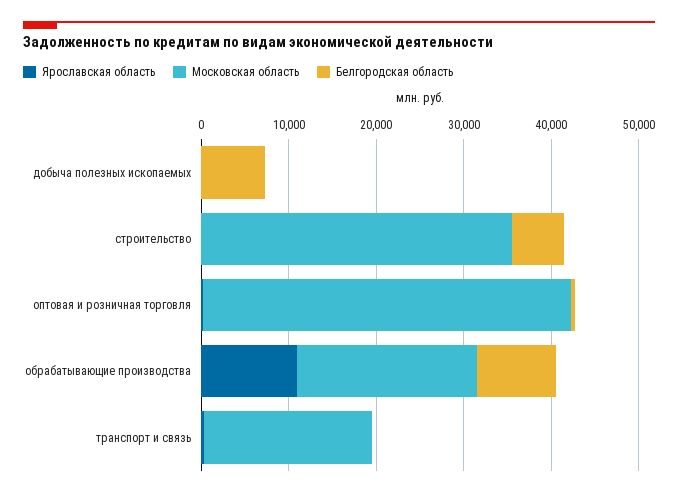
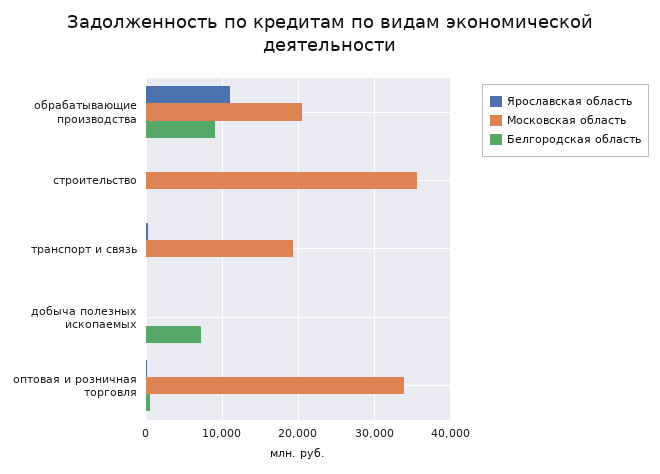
  {
    "Ярославская область": {
      "добыча полезных ископаемых": 0,
      "строительство": 0,
      "оптовая и розничная торговля": 0,
      "обрабатывающие производства": 11000,
      "транспорт и связь": 0
    },
    "Московская область": {
      "добыча полезных ископаемых": 0,
      "строительство": 36000,
-     "оптовая и розничная торговля": 42000,
+     "оптовая и розничная торговля": 34000,
      "обрабатывающие производства": 21000,
      "транспорт и связь": 19000
    },
    "Белгородская область": {
      "добыча полезных ископаемых": 7000,
-     "строительство": 6000,
+     "строительство": 0,
      "оптовая и розничная торговля": 1000,
      "обрабатывающие производства": 9000,
      "транспорт и связь": 0
    }
  }

